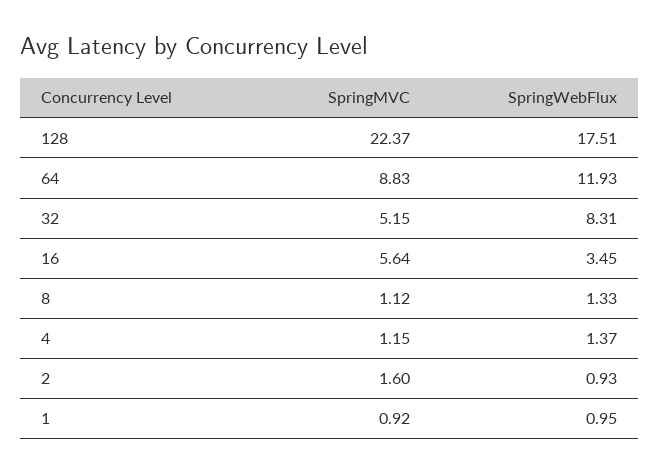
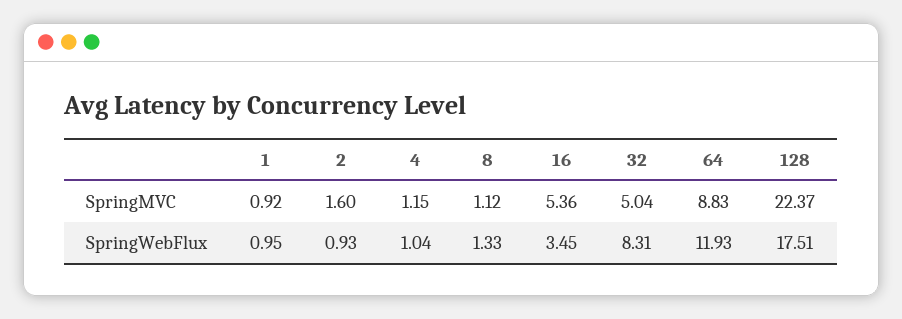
  {
    "SpringMVC": {
      "128": 22.37,
      "64": 8.83,
-     "32": 5.15,
+     "32": 5.04,
-     "16": 5.64,
+     "16": 5.36,
      "8": 1.12,
      "4": 1.15,
      "2": 1.6,
      "1": 0.92
    },
    "SpringWebFlux": {
      "128": 17.51,
      "64": 11.93,
      "32": 8.31,
      "16": 3.45,
      "8": 1.33,
-     "4": 1.37,
+     "4": 1.04,
      "2": 0.93,
      "1": 0.95
    }
  }

